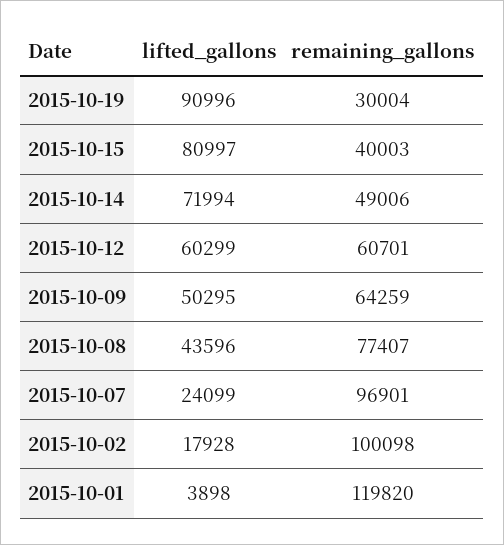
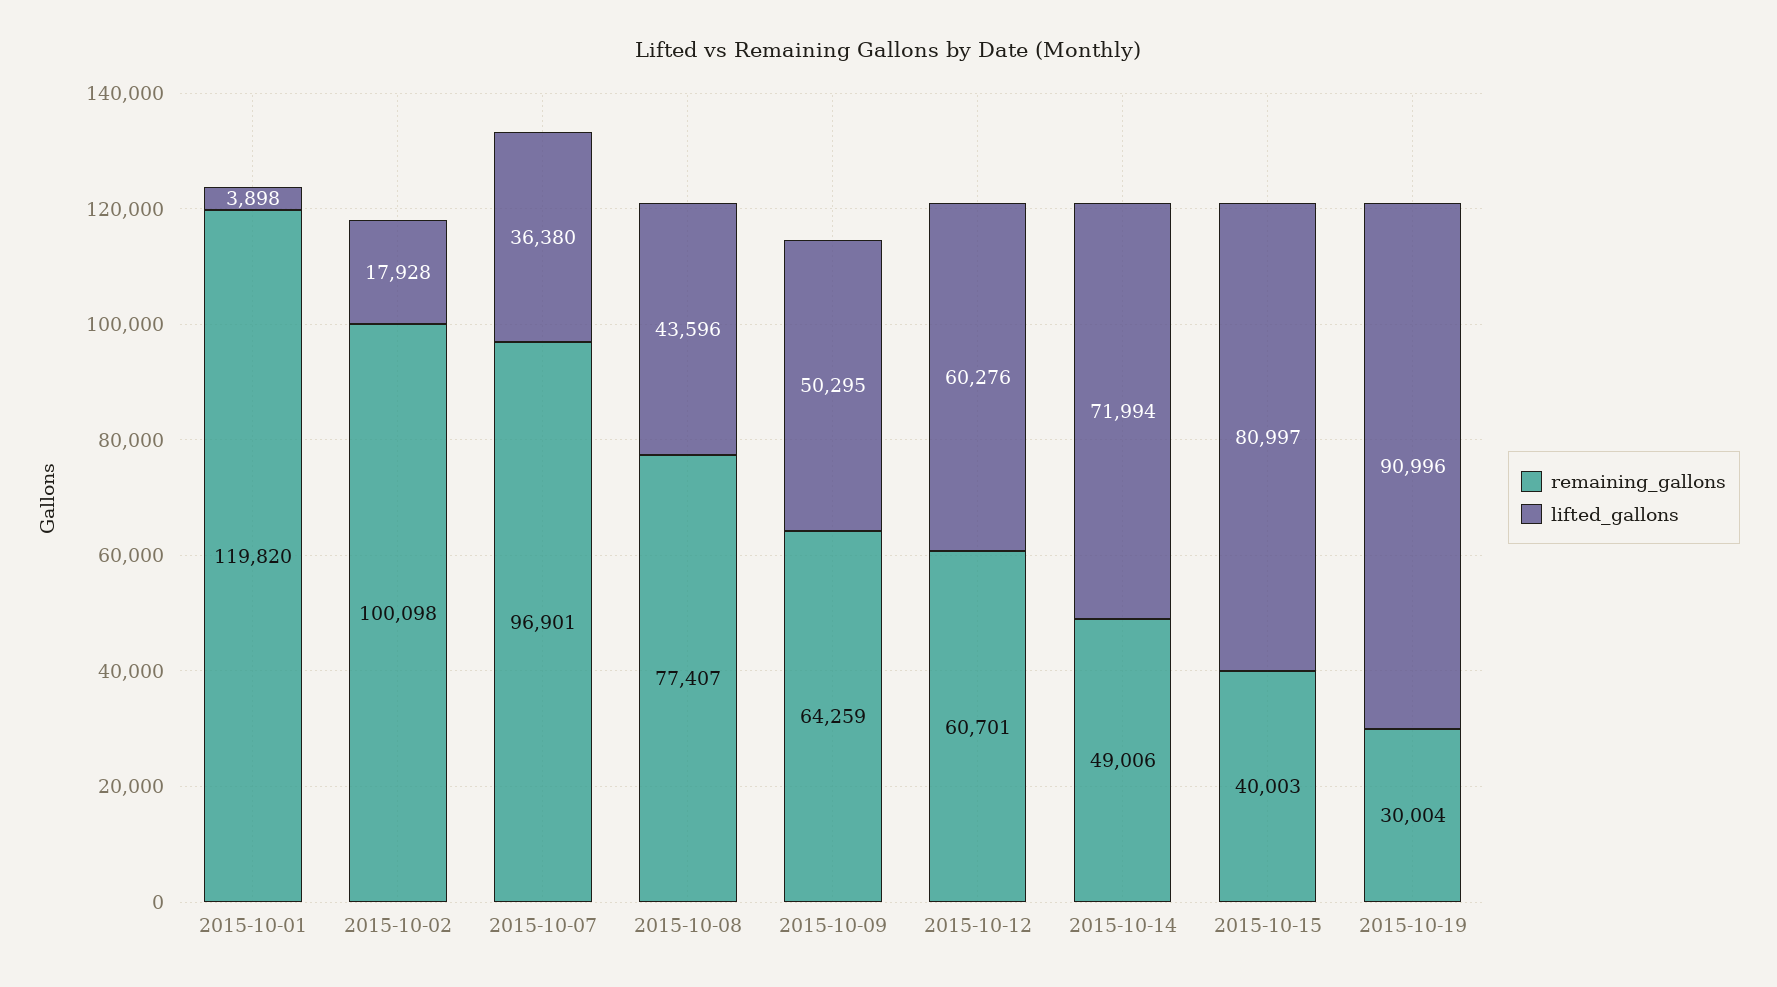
  {
    "lifted_gallons": {
      "2015-10-19": 90996,
      "2015-10-15": 80997,
      "2015-10-14": 71994,
-     "2015-10-12": 60299,
+     "2015-10-12": 60276,
      "2015-10-09": 50295,
      "2015-10-08": 43596,
-     "2015-10-07": 24099,
+     "2015-10-07": 36380,
      "2015-10-02": 17928,
      "2015-10-01": 3898
    },
    "remaining_gallons": {
      "2015-10-19": 30004,
      "2015-10-15": 40003,
      "2015-10-14": 49006,
      "2015-10-12": 60701,
      "2015-10-09": 64259,
      "2015-10-08": 77407,
      "2015-10-07": 96901,
      "2015-10-02": 100098,
      "2015-10-01": 119820
    }
  }

